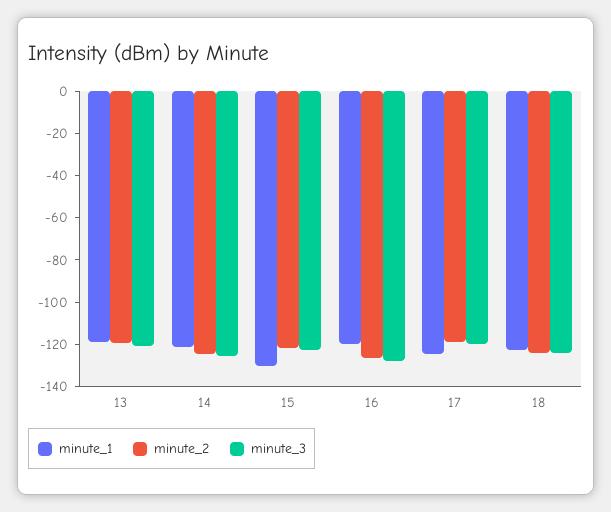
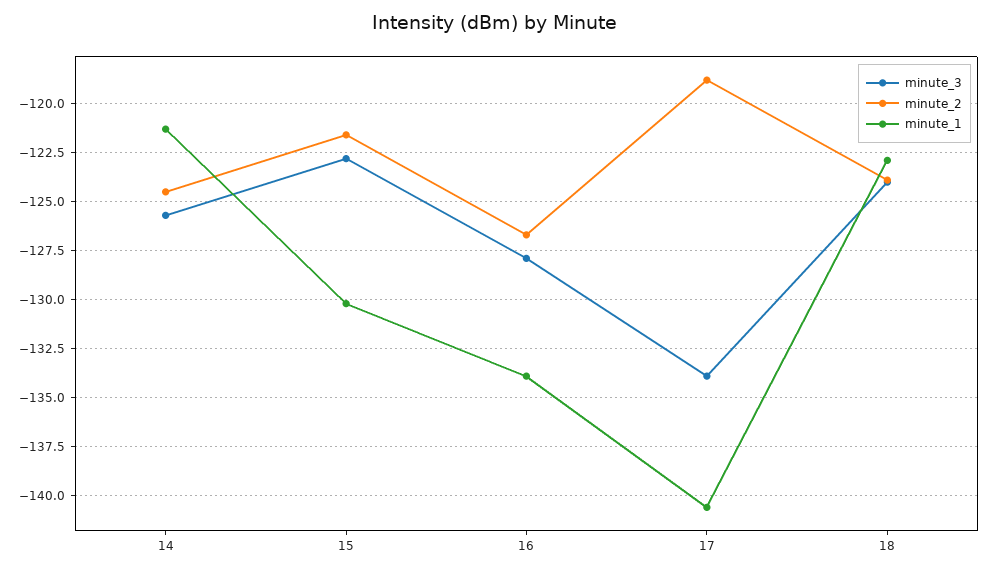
  {
    "minute_1": {
-     "13": -120,
      "14": -121.5,
      "15": -130,
-     "16": -120,
+     "16": -134,
-     "17": -125,
+     "17": -140.5,
      "18": -123
    },
    "minute_2": {
-     "13": -120,
      "14": -124.5,
      "15": -121.5,
      "16": -126.5,
      "17": -119,
      "18": -124
    },
    "minute_3": {
-     "13": -120,
      "14": -125.5,
      "15": -123,
      "16": -128,
-     "17": -120,
+     "17": -134,
      "18": -124
    }
  }

